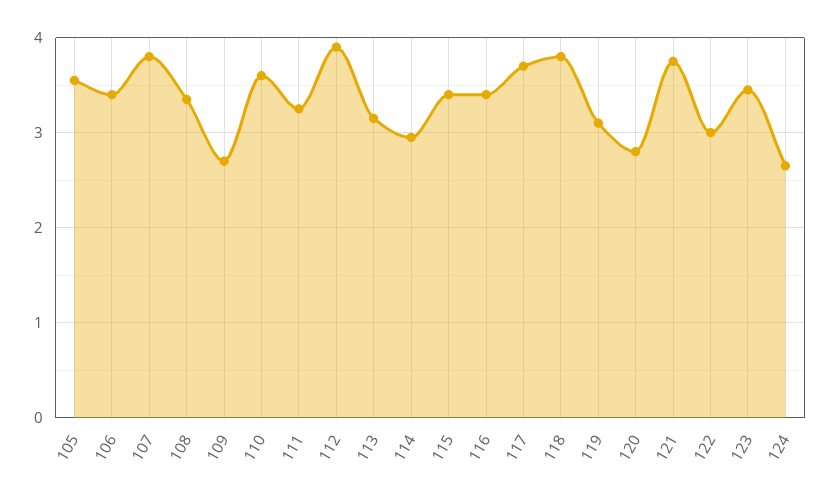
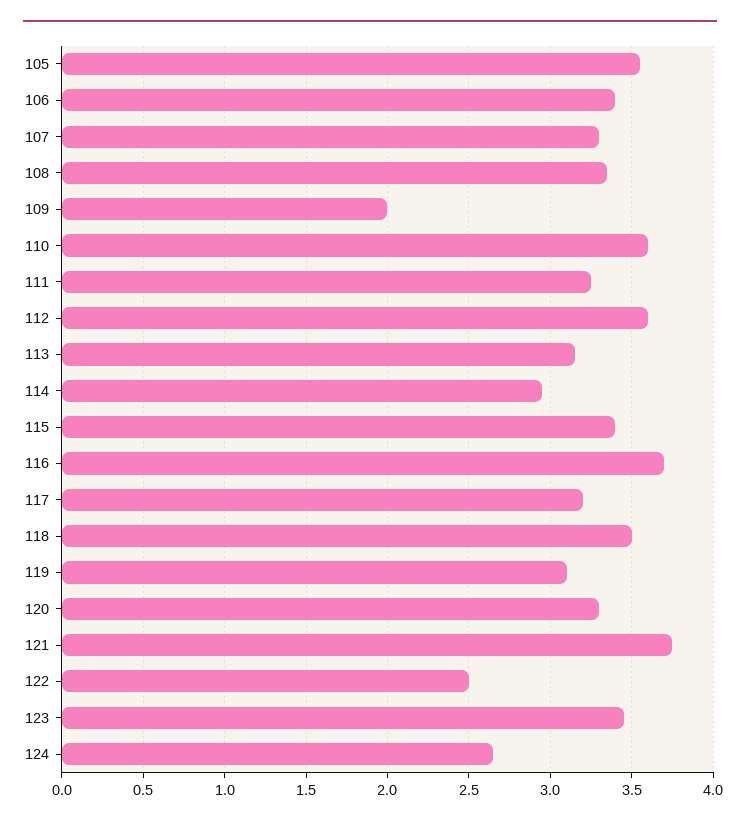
  {
    "105": 3.55,
    "106": 3.4,
-   "107": 3.8,
+   "107": 3.3,
    "108": 3.35,
-   "109": 2.7,
+   "109": 2,
    "110": 3.6,
    "111": 3.25,
-   "112": 3.9,
+   "112": 3.6,
    "113": 3.15,
    "114": 2.95,
    "115": 3.4,
-   "116": 3.4,
+   "116": 3.7,
-   "117": 3.7,
+   "117": 3.2,
-   "118": 3.8,
+   "118": 3.5,
    "119": 3.1,
-   "120": 2.8,
+   "120": 3.3,
    "121": 3.75,
-   "122": 3,
+   "122": 2.5,
    "123": 3.45,
    "124": 2.65
  }

